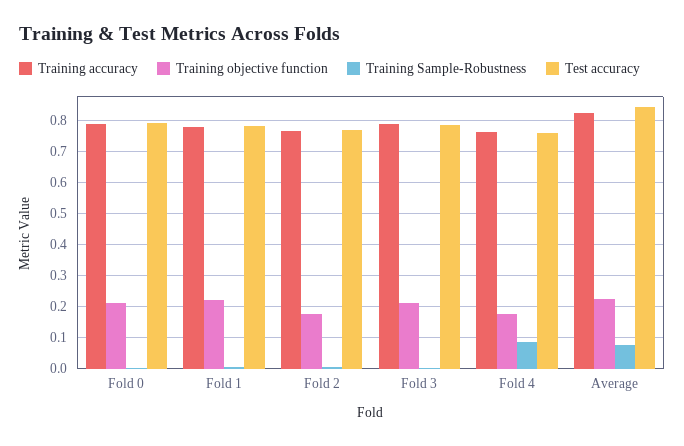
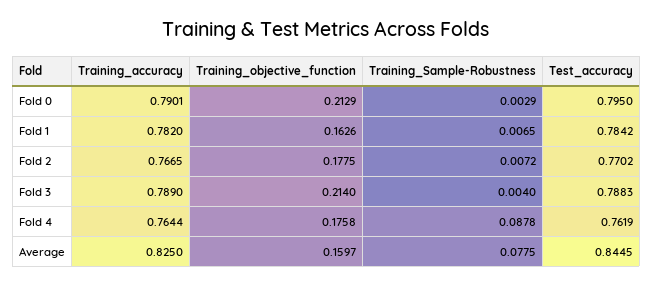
  {
    "Training accuracy": {
      "Fold 0": 0.7901,
      "Fold 1": 0.782,
      "Fold 2": 0.7665,
      "Fold 3": 0.789,
      "Fold 4": 0.7644,
      "Average": 0.825
    },
    "Training objective function": {
      "Fold 0": 0.2129,
-     "Fold 1": 0.22,
+     "Fold 1": 0.1626,
      "Fold 2": 0.1775,
      "Fold 3": 0.214,
      "Fold 4": 0.1758,
-     "Average": 0.22
+     "Average": 0.1597
    },
    "Training Sample-Robustness": {
      "Fold 0": 0.0029,
      "Fold 1": 0.0065,
      "Fold 2": 0.0072,
      "Fold 3": 0.004,
      "Fold 4": 0.0878,
      "Average": 0.0775
    },
    "Test accuracy": {
      "Fold 0": 0.795,
      "Fold 1": 0.7842,
      "Fold 2": 0.7702,
      "Fold 3": 0.7883,
      "Fold 4": 0.7619,
      "Average": 0.8445
    }
  }

